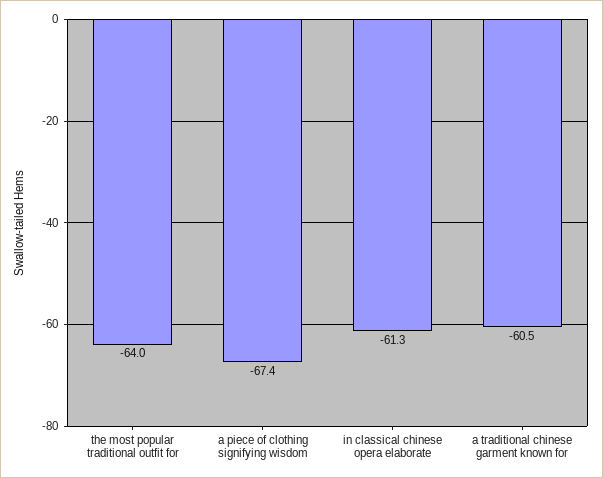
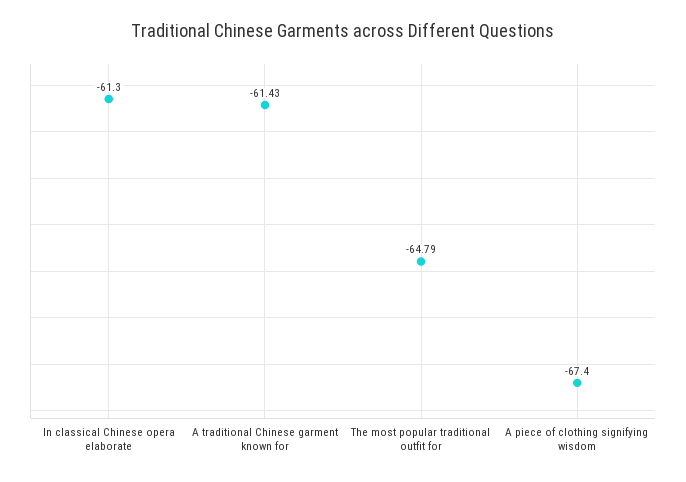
  {
-   "the most popular traditional outfit for": -64,
+   "the most popular traditional outfit for": -64.79,
    "a piece of clothing signifying wisdom": -67.4,
    "in classical chinese opera elaborate": -61.3,
-   "a traditional chinese garment known for": -60.5
+   "a traditional chinese garment known for": -61.43
  }

